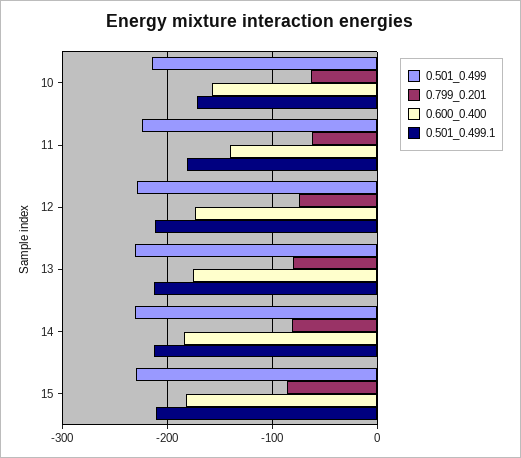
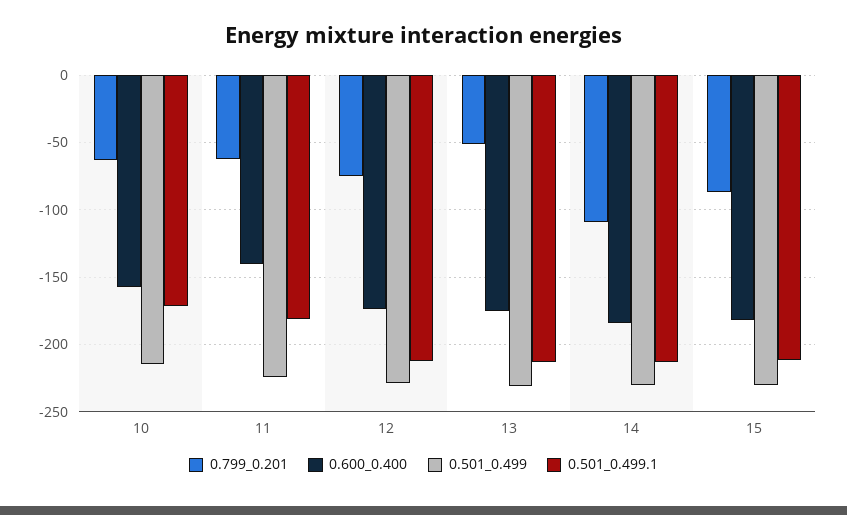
  {
    "0.501_0.499": {
      "10": -215,
      "11": -225,
      "12": -230,
      "13": -230,
      "14": -230,
      "15": -230
    },
    "0.799_0.201": {
      "10": -65,
      "11": -60,
      "12": -75,
-     "13": -80,
+     "13": -50,
-     "14": -80,
+     "14": -110,
      "15": -85
    },
    "0.600_0.400": {
      "10": -160,
      "11": -140,
      "12": -175,
      "13": -175,
      "14": -185,
      "15": -180
    },
    "0.501_0.499.1": {
      "10": -170,
      "11": -180,
      "12": -210,
      "13": -215,
      "14": -215,
      "15": -210
    }
  }

